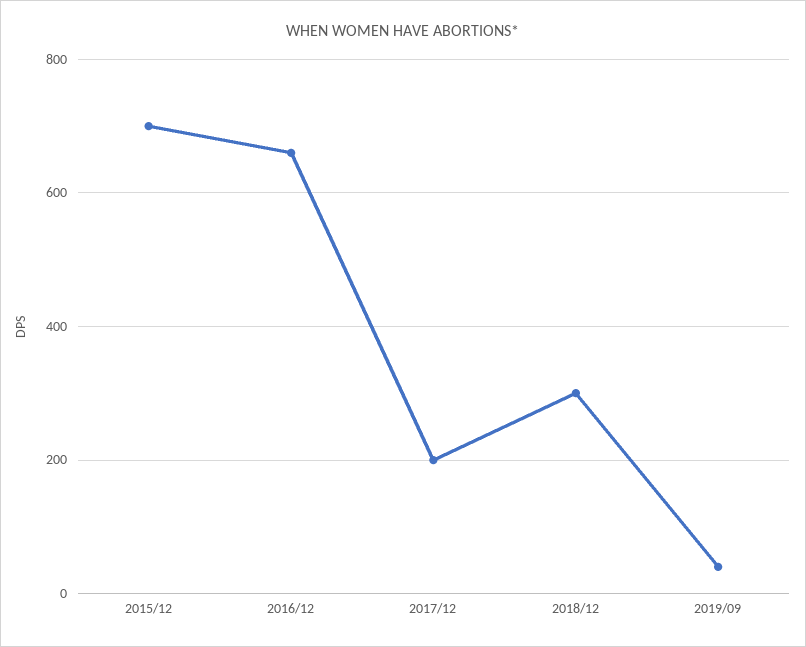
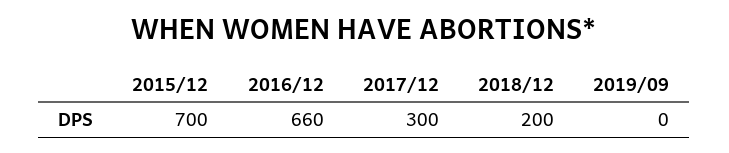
  {
    "2015/12": 700,
    "2016/12": 660,
-   "2017/12": 200,
+   "2017/12": 300,
-   "2018/12": 300,
+   "2018/12": 200,
-   "2019/09": 40
+   "2019/09": 0
  }

